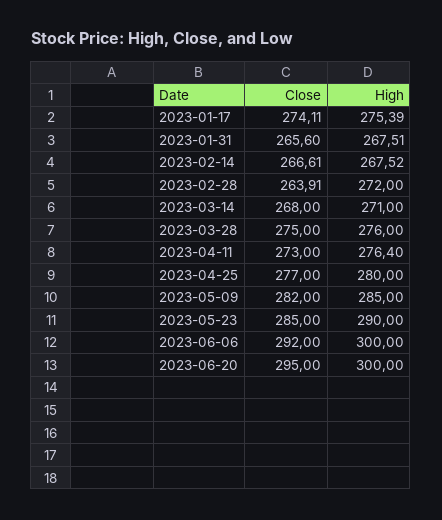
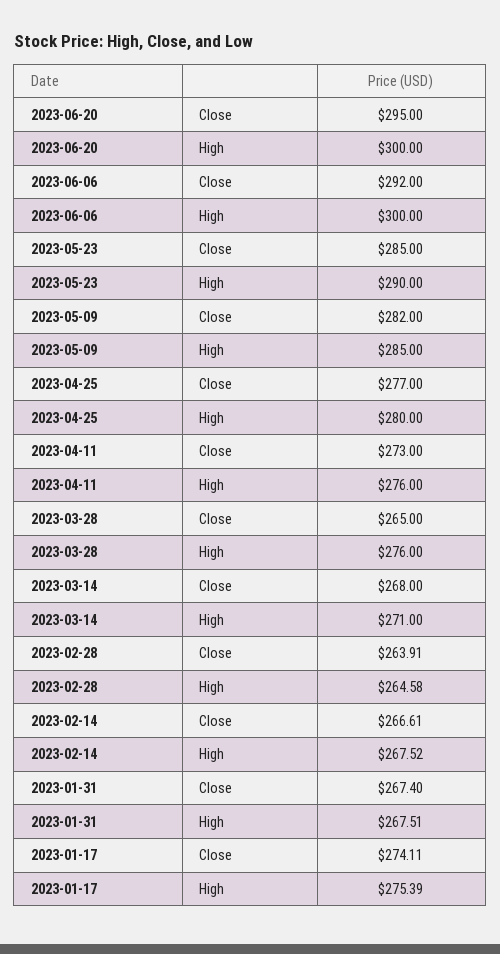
  {
    "Close": {
      "2023-01-17": 274.11,
-     "2023-01-31": 265.6,
+     "2023-01-31": 267.4,
      "2023-02-14": 266.61,
      "2023-02-28": 263.91,
      "2023-03-14": 268,
-     "2023-03-28": 275,
+     "2023-03-28": 265,
      "2023-04-11": 273,
      "2023-04-25": 277,
      "2023-05-09": 282,
      "2023-05-23": 285,
      "2023-06-06": 292,
      "2023-06-20": 295
    },
    "High": {
      "2023-01-17": 275.39,
      "2023-01-31": 267.51,
      "2023-02-14": 267.52,
-     "2023-02-28": 272,
+     "2023-02-28": 264.58,
      "2023-03-14": 271,
      "2023-03-28": 276,
-     "2023-04-11": 276.4,
+     "2023-04-11": 276,
      "2023-04-25": 280,
      "2023-05-09": 285,
      "2023-05-23": 290,
      "2023-06-06": 300,
      "2023-06-20": 300
    }
  }

